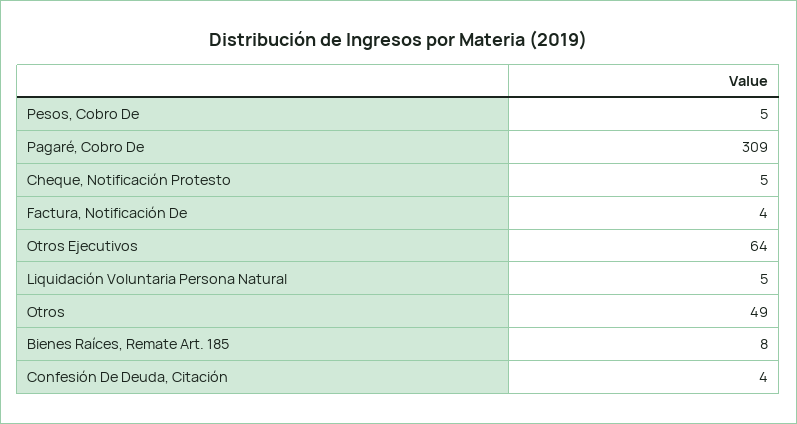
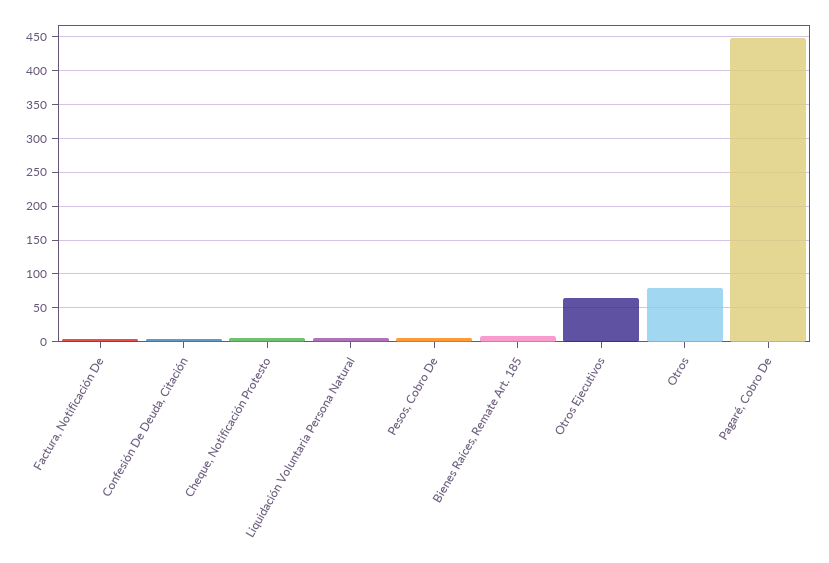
  {
    "Pesos, Cobro De": 5,
-   "Pagaré, Cobro De": 309,
+   "Pagaré, Cobro De": 450,
    "Cheque, Notificación Protesto": 5,
    "Factura, Notificación De": 4,
    "Otros Ejecutivos": 64,
    "Liquidación Voluntaria Persona Natural": 5,
-   "Otros": 49,
+   "Otros": 80,
    "Bienes Raíces, Remate Art. 185": 8,
    "Confesión De Deuda, Citación": 4
  }

